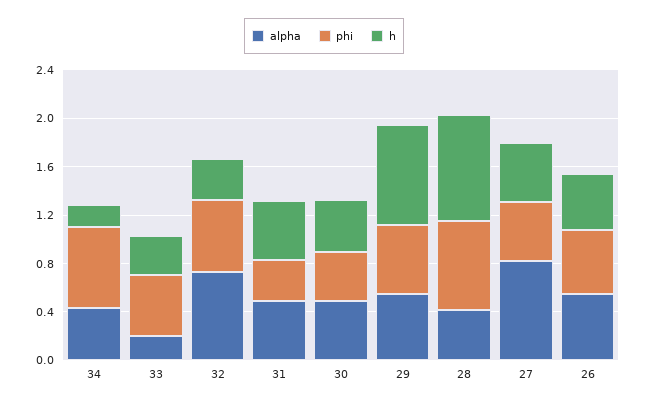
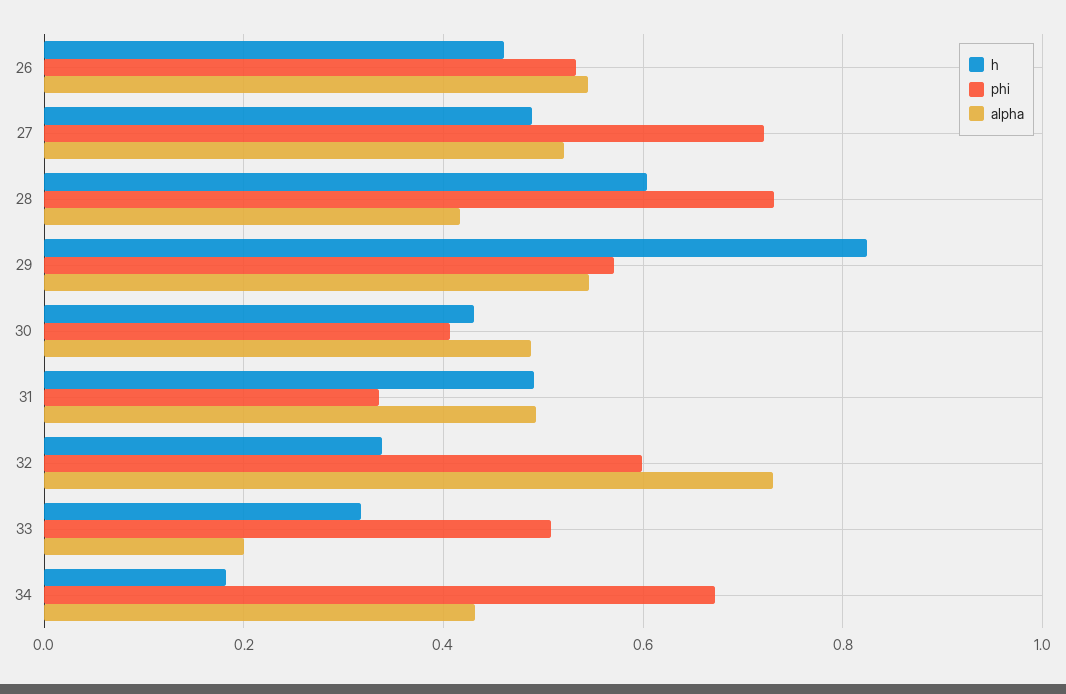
  {
    "alpha": {
      "34": 0.44,
      "33": 0.2,
      "32": 0.74,
      "31": 0.5,
      "30": 0.48,
      "29": 0.54,
      "28": 0.42,
-     "27": 0.8,
+     "27": 0.52,
      "26": 0.54
    },
    "phi": {
      "34": 0.68,
      "33": 0.5,
      "32": 0.6,
      "31": 0.34,
      "30": 0.4,
      "29": 0.58,
      "28": 0.74,
-     "27": 0.5,
+     "27": 0.72,
      "26": 0.54
    },
    "h": {
      "34": 0.18,
      "33": 0.32,
      "32": 0.34,
      "31": 0.5,
      "30": 0.44,
      "29": 0.82,
-     "28": 0.9,
+     "28": 0.6,
      "27": 0.48,
      "26": 0.46
    }
  }

